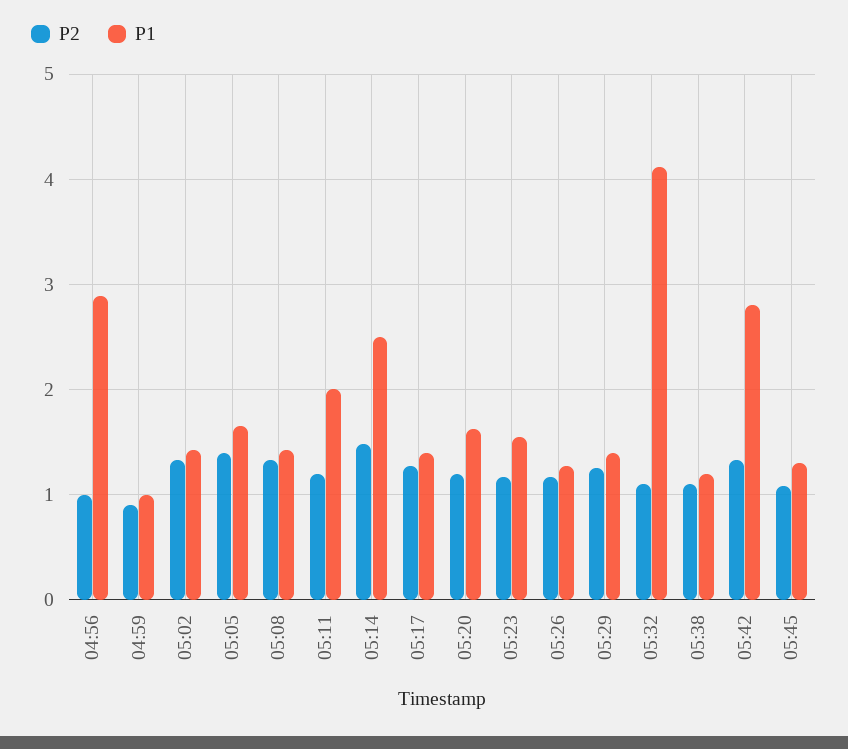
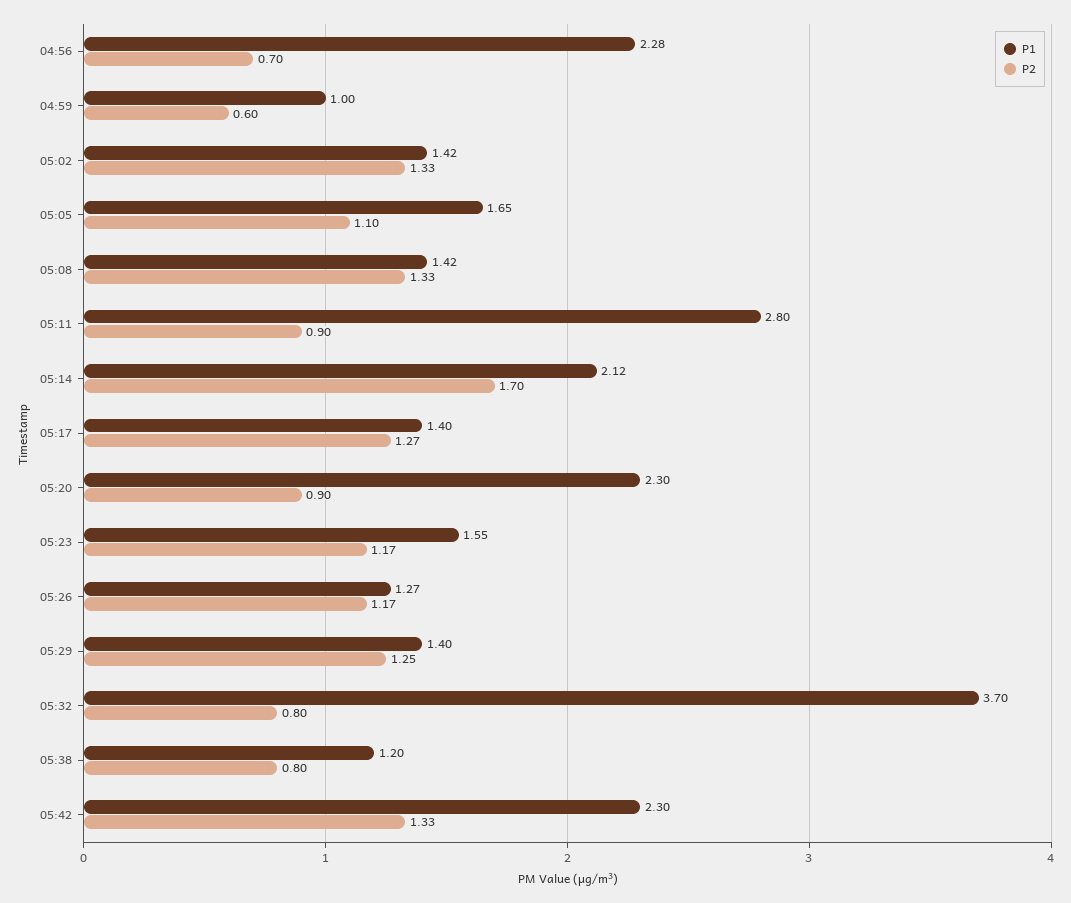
  {
    "P2": {
-     "04:56": 1,
+     "04:56": 0.7,
-     "04:59": 0.9,
+     "04:59": 0.6,
      "05:02": 1.33,
-     "05:05": 1.4,
+     "05:05": 1.1,
      "05:08": 1.33,
-     "05:11": 1.2,
+     "05:11": 0.9,
-     "05:14": 1.5,
+     "05:14": 1.7,
      "05:17": 1.27,
-     "05:20": 1.2,
+     "05:20": 0.9,
      "05:23": 1.17,
      "05:26": 1.17,
      "05:29": 1.25,
-     "05:32": 1.1,
+     "05:32": 0.8,
-     "05:38": 1.1,
+     "05:38": 0.8,
-     "05:42": 1.33,
+     "05:42": 1.33
-     "05:45": 1.1
    },
    "P1": {
-     "04:56": 2.9,
+     "04:56": 2.28,
      "04:59": 1,
      "05:02": 1.42,
      "05:05": 1.65,
      "05:08": 1.42,
-     "05:11": 2,
+     "05:11": 2.8,
-     "05:14": 2.5,
+     "05:14": 2.12,
      "05:17": 1.4,
-     "05:20": 1.6,
+     "05:20": 2.3,
      "05:23": 1.55,
      "05:26": 1.27,
      "05:29": 1.4,
-     "05:32": 4.1,
+     "05:32": 3.7,
      "05:38": 1.2,
-     "05:42": 2.8,
+     "05:42": 2.3
-     "05:45": 1.3
    }
  }

